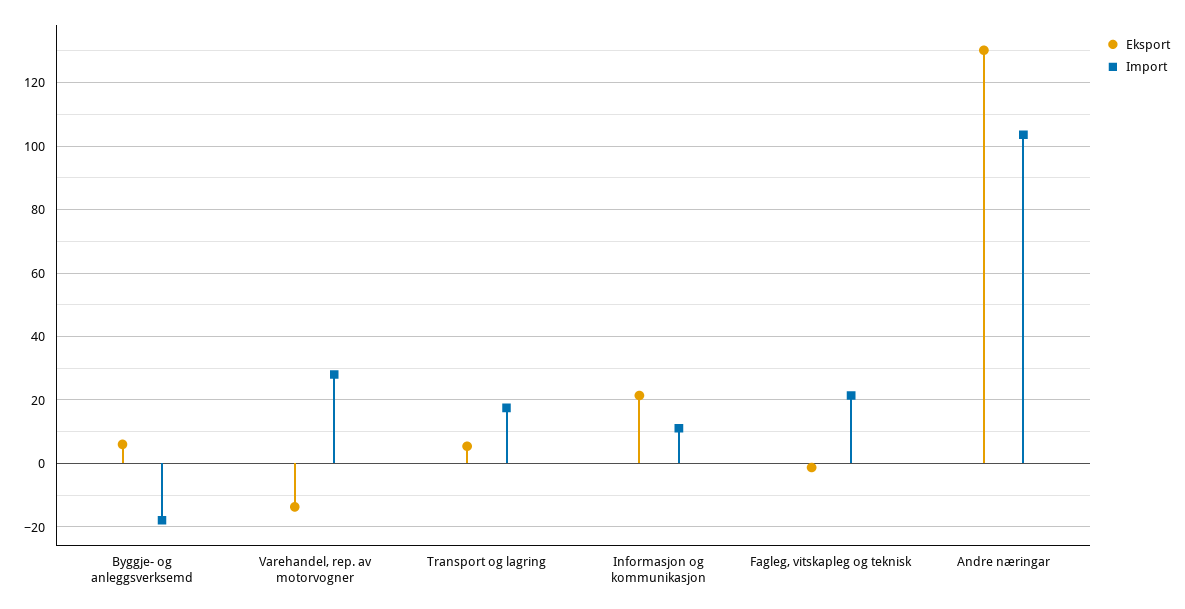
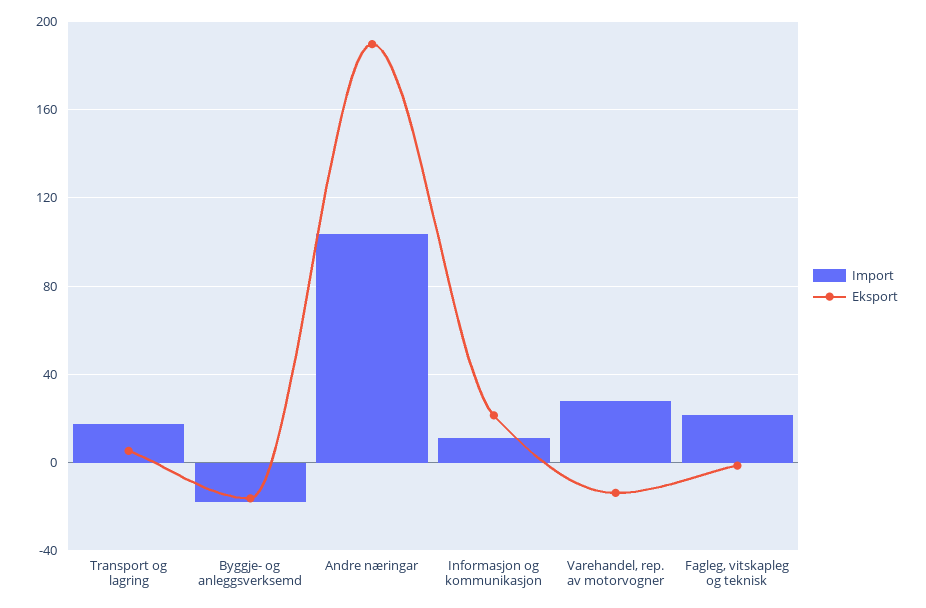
  {
    "Eksport": {
-     "Byggje- og anleggsverksemd": 6,
+     "Byggje- og anleggsverksemd": -15,
      "Varehandel, rep. av motorvogner": -14,
      "Transport og lagring": 6,
      "Informasjon og kommunikasjon": 22,
      "Fagleg, vitskapleg og teknisk": -2,
-     "Andre næringar": 130
+     "Andre næringar": 190
    },
    "Import": {
      "Byggje- og anleggsverksemd": -18,
      "Varehandel, rep. av motorvogner": 28,
      "Transport og lagring": 18,
      "Informasjon og kommunikasjon": 12,
      "Fagleg, vitskapleg og teknisk": 22,
      "Andre næringar": 104
    }
  }

